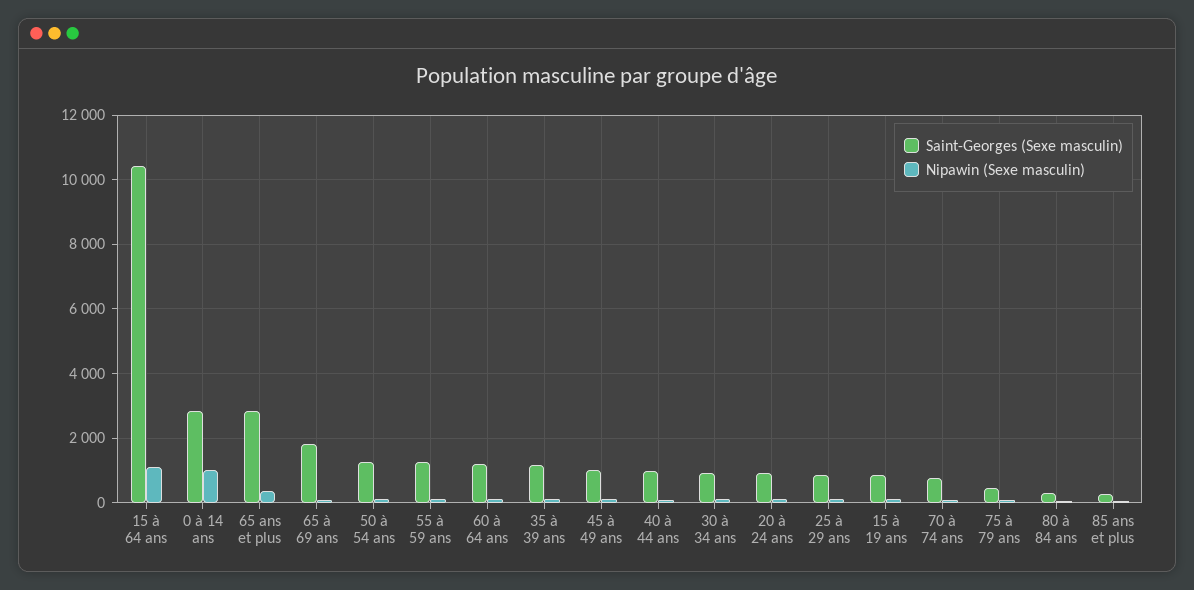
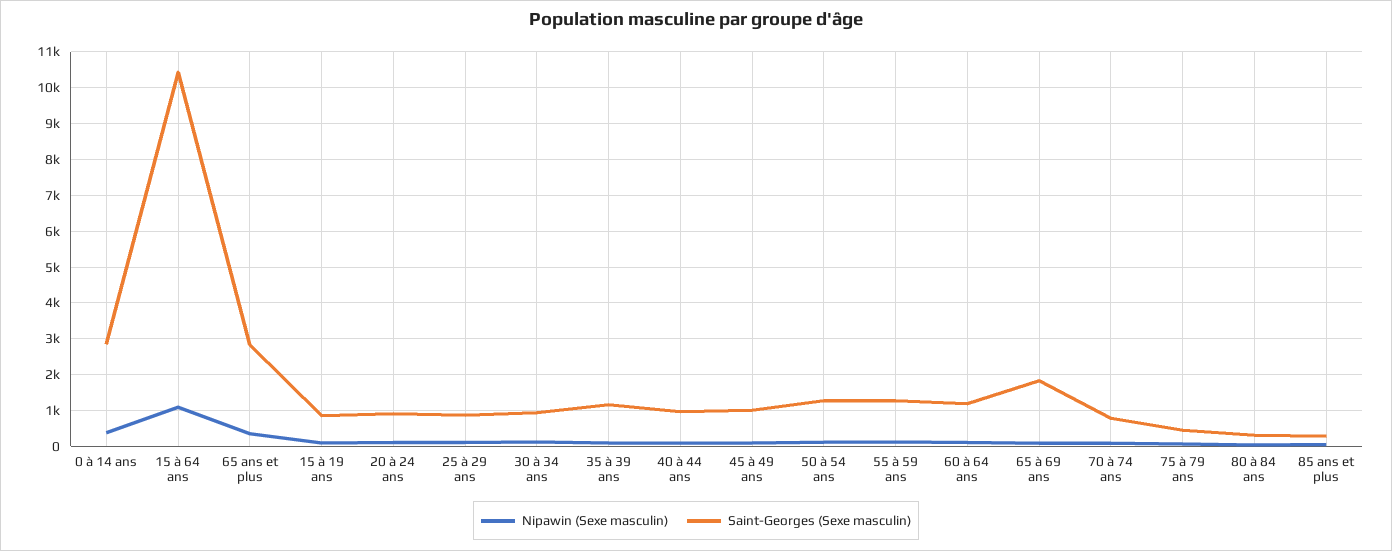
  {
    "Saint-Georges (Sexe masculin)": {
      "15 à 64 ans": 10400,
      "0 à 14 ans": 2800,
      "65 ans et plus": 2800,
      "65 à 69 ans": 1800,
      "50 à 54 ans": 1200,
      "55 à 59 ans": 1200,
      "60 à 64 ans": 1200,
      "35 à 39 ans": 1200,
      "45 à 49 ans": 1000,
      "40 à 44 ans": 1000,
      "30 à 34 ans": 1000,
      "20 à 24 ans": 1000,
      "25 à 29 ans": 800,
      "15 à 19 ans": 800,
      "70 à 74 ans": 800,
      "75 à 79 ans": 400,
      "80 à 84 ans": 400,
      "85 ans et plus": 200
    },
    "Nipawin (Sexe masculin)": {
      "15 à 64 ans": 1000,
-     "0 à 14 ans": 1000,
+     "0 à 14 ans": 400,
      "65 ans et plus": 400,
      "65 à 69 ans": 0,
      "50 à 54 ans": 200,
      "55 à 59 ans": 200,
      "60 à 64 ans": 200,
      "35 à 39 ans": 200,
      "45 à 49 ans": 200,
      "40 à 44 ans": 0,
      "30 à 34 ans": 200,
      "20 à 24 ans": 200,
      "25 à 29 ans": 200,
      "15 à 19 ans": 200,
      "70 à 74 ans": 0,
      "75 à 79 ans": 0,
      "80 à 84 ans": 0,
      "85 ans et plus": 0
    }
  }

